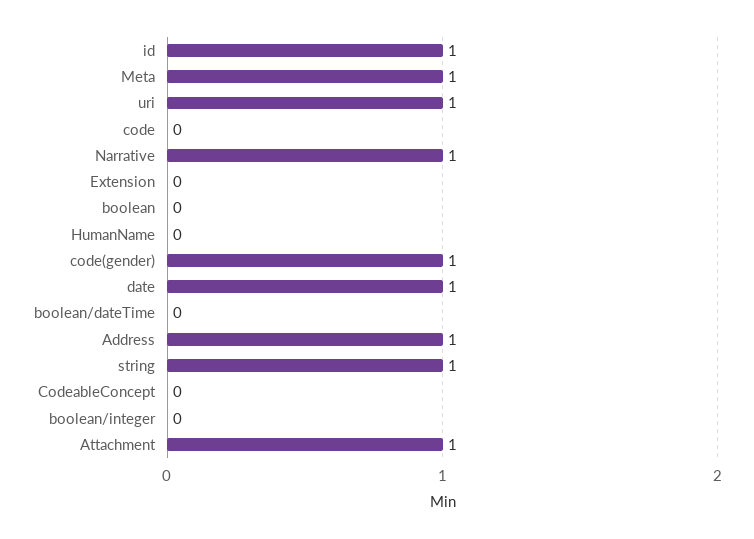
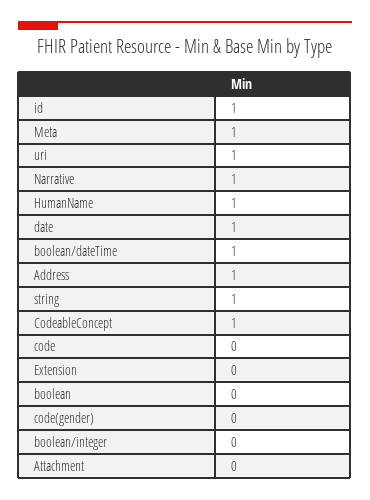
  {
    "id": 1,
    "Meta": 1,
    "uri": 1,
    "code": 0,
    "Narrative": 1,
    "Extension": 0,
    "boolean": 0,
-   "HumanName": 0,
+   "HumanName": 1,
-   "code(gender)": 1,
+   "code(gender)": 0,
    "date": 1,
-   "boolean/dateTime": 0,
+   "boolean/dateTime": 1,
    "Address": 1,
    "string": 1,
-   "CodeableConcept": 0,
+   "CodeableConcept": 1,
    "boolean/integer": 0,
-   "Attachment": 1
+   "Attachment": 0
  }

